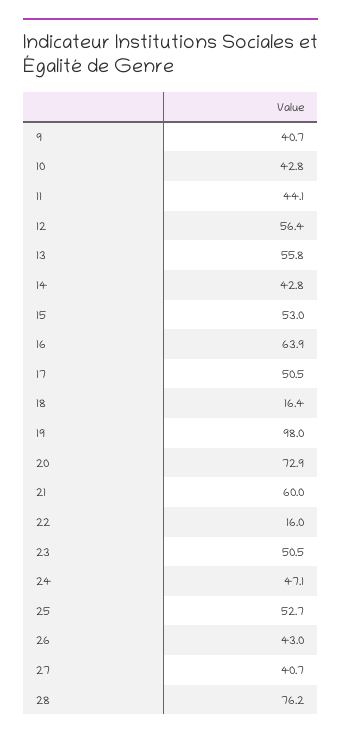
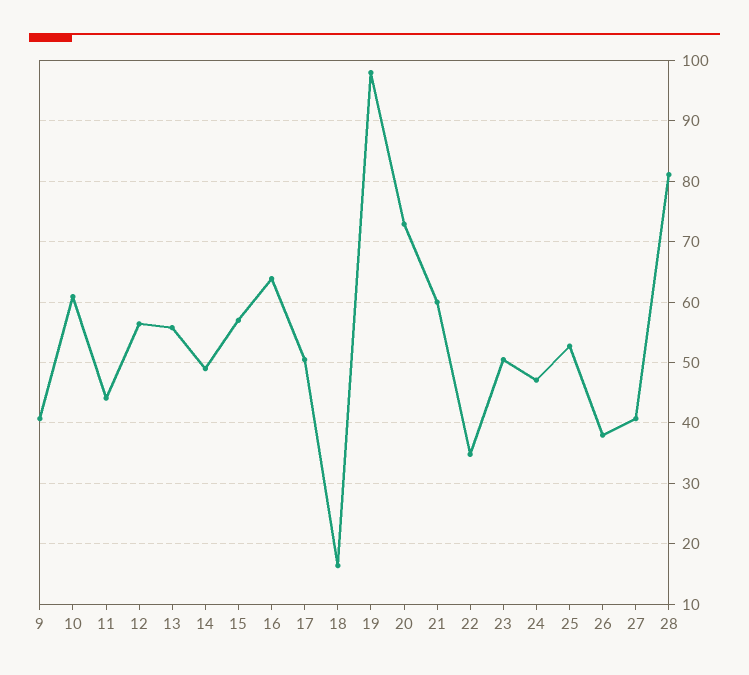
  {
    "9": 40.7,
-   "10": 42.8,
+   "10": 61,
    "11": 44.1,
    "12": 56.4,
    "13": 55.8,
-   "14": 42.8,
+   "14": 49,
-   "15": 53,
+   "15": 57,
    "16": 63.9,
    "17": 50.5,
    "18": 16.4,
    "19": 98,
    "20": 72.9,
    "21": 60,
-   "22": 16,
+   "22": 35,
    "23": 50.5,
    "24": 47.1,
    "25": 52.7,
-   "26": 43,
+   "26": 38,
    "27": 40.7,
-   "28": 76.2
+   "28": 81
  }

